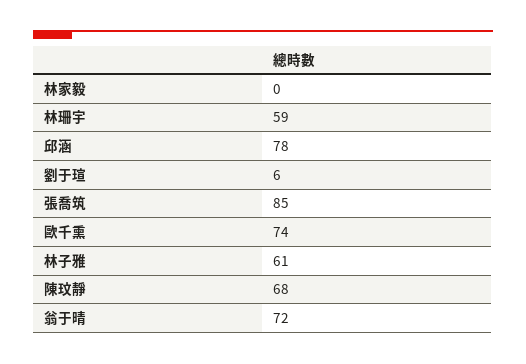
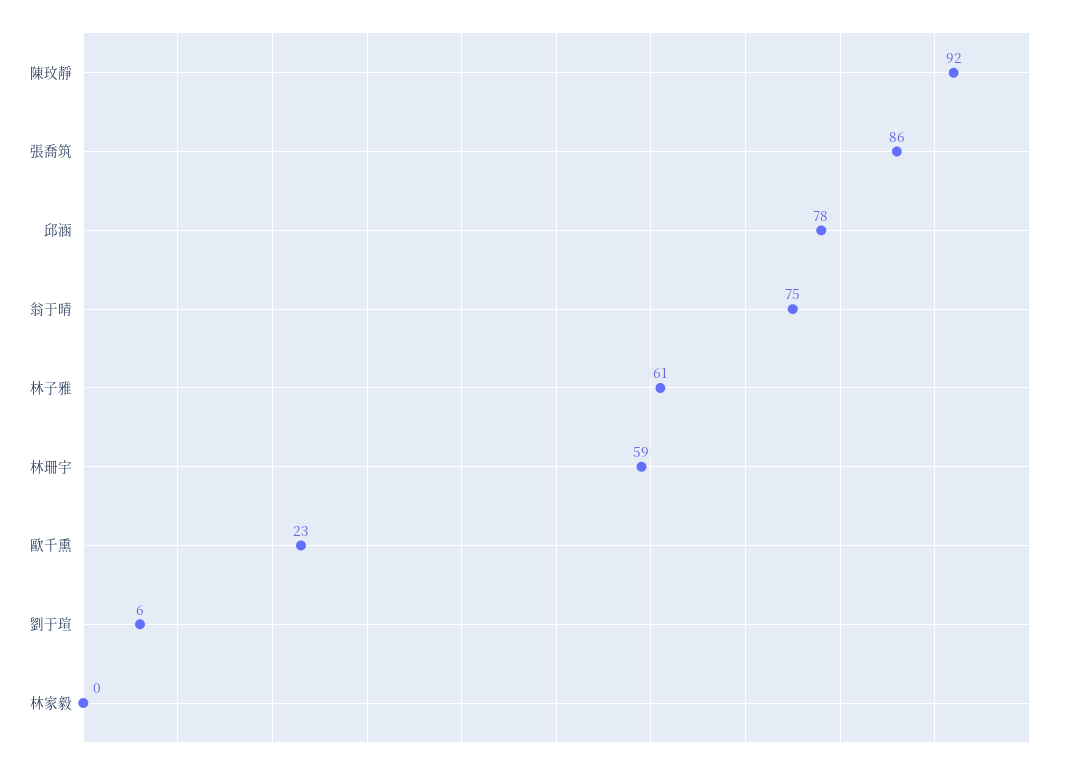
  {
    "林家毅": 0,
    "林珊宇": 59,
    "邱涵": 78,
    "劉于瑄": 6,
-   "張喬筑": 85,
+   "張喬筑": 86,
-   "歐千熏": 74,
+   "歐千熏": 23,
    "林子雅": 61,
-   "陳玟靜": 68,
+   "陳玟靜": 92,
-   "翁于晴": 72
+   "翁于晴": 75
  }

